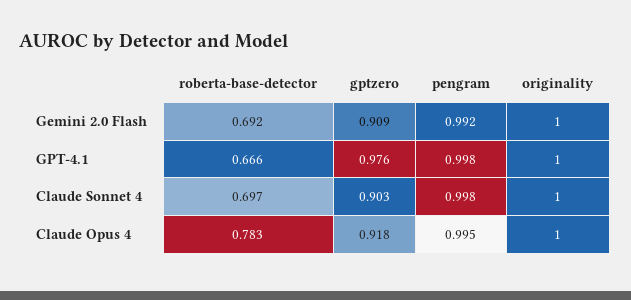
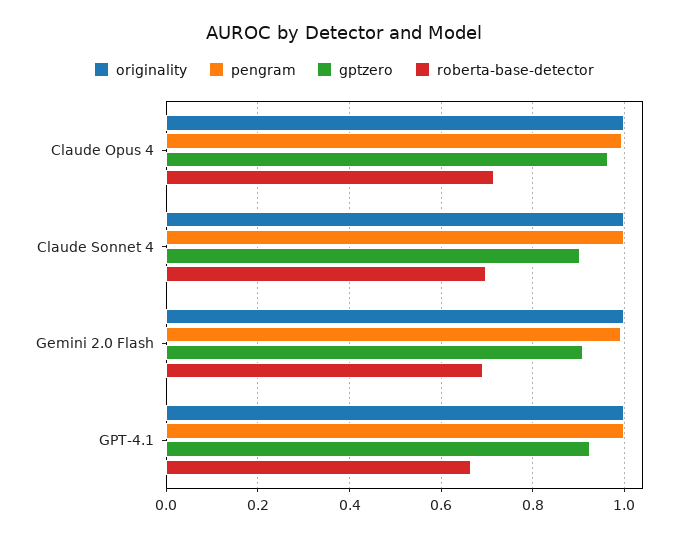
  {
    "roberta-base-detector": {
      "Gemini 2.0 Flash": 0.692,
      "GPT-4.1": 0.666,
      "Claude Sonnet 4": 0.697,
-     "Claude Opus 4": 0.783
+     "Claude Opus 4": 0.72
    },
    "gptzero": {
      "Gemini 2.0 Flash": 0.909,
-     "GPT-4.1": 0.976,
+     "GPT-4.1": 0.92,
      "Claude Sonnet 4": 0.903,
-     "Claude Opus 4": 0.918
+     "Claude Opus 4": 0.96
    },
    "pengram": {
      "Gemini 2.0 Flash": 0.992,
      "GPT-4.1": 0.998,
      "Claude Sonnet 4": 0.998,
      "Claude Opus 4": 0.995
    },
    "originality": {
      "Gemini 2.0 Flash": 1,
      "GPT-4.1": 1,
      "Claude Sonnet 4": 1,
      "Claude Opus 4": 1
    }
  }

